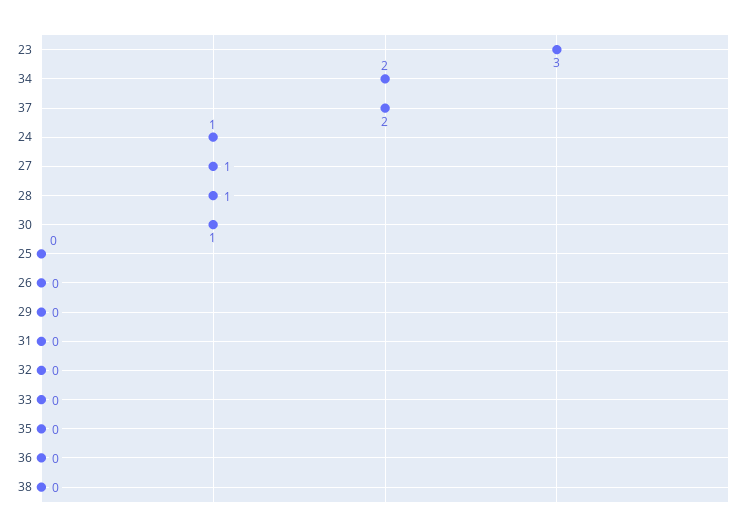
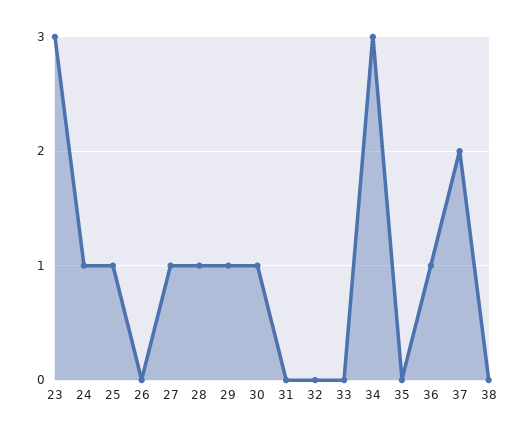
  {
    "23": 3,
-   "34": 2,
+   "34": 3,
    "37": 2,
    "24": 1,
    "27": 1,
    "28": 1,
    "30": 1,
-   "25": 0,
+   "25": 1,
    "26": 0,
-   "29": 0,
+   "29": 1,
    "31": 0,
    "32": 0,
    "33": 0,
    "35": 0,
-   "36": 0,
+   "36": 1,
    "38": 0
  }

